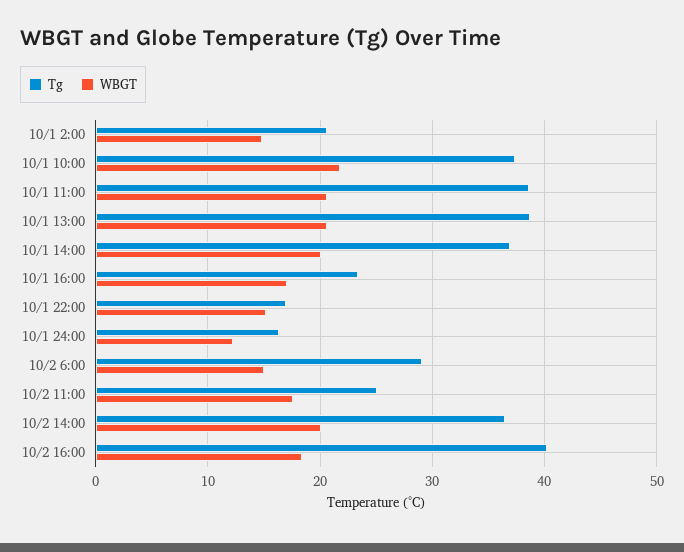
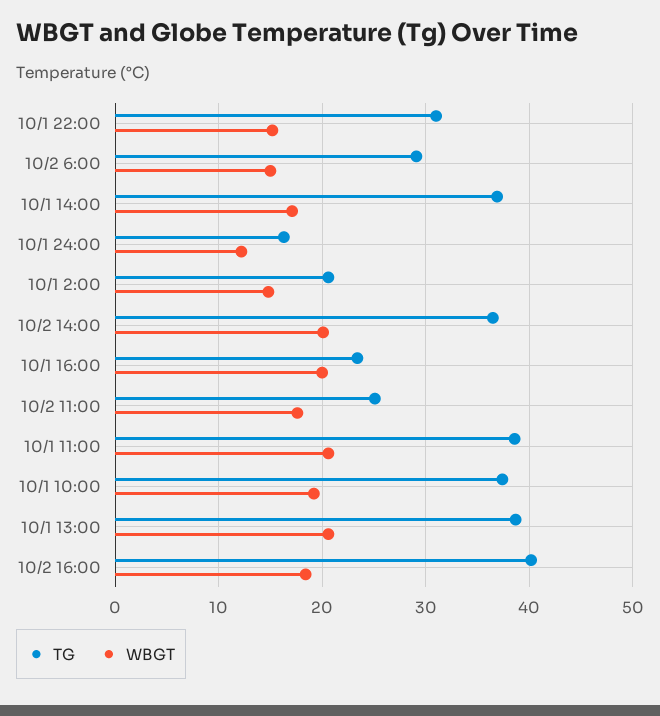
  {
    "Tg": {
      "10/1 2:00": 21,
      "10/1 10:00": 37,
      "10/1 11:00": 39,
      "10/1 13:00": 39,
      "10/1 14:00": 37,
      "10/1 16:00": 23,
-     "10/1 22:00": 17,
+     "10/1 22:00": 31,
      "10/1 24:00": 16,
      "10/2 6:00": 29,
      "10/2 11:00": 25,
      "10/2 14:00": 37,
      "10/2 16:00": 40
    },
    "WBGT": {
      "10/1 2:00": 15,
-     "10/1 10:00": 22,
+     "10/1 10:00": 19,
      "10/1 11:00": 21,
      "10/1 13:00": 21,
-     "10/1 14:00": 20,
+     "10/1 14:00": 17,
-     "10/1 16:00": 17,
+     "10/1 16:00": 20,
      "10/1 22:00": 15,
      "10/1 24:00": 12,
      "10/2 6:00": 15,
      "10/2 11:00": 18,
      "10/2 14:00": 20,
      "10/2 16:00": 18
    }
  }

